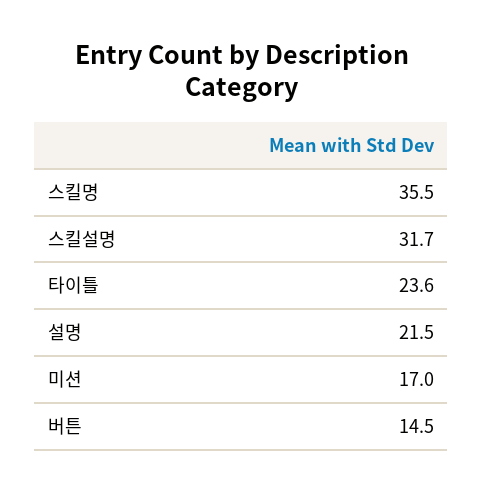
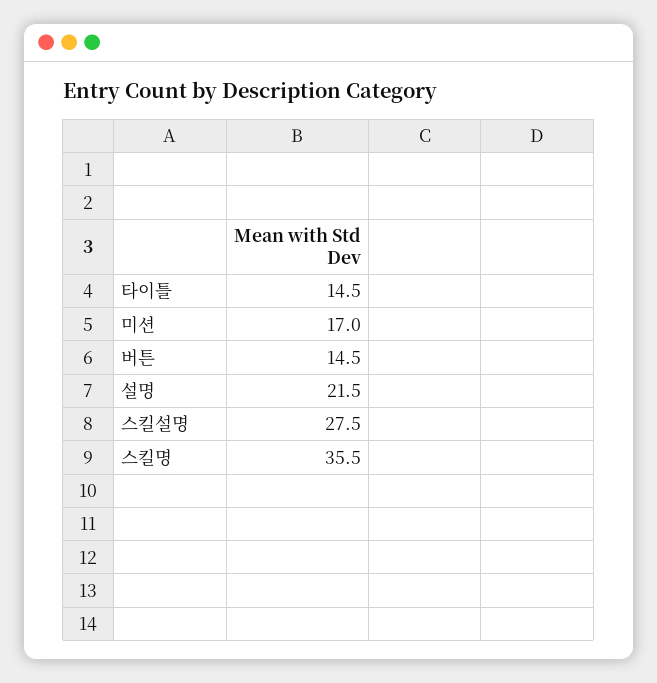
  {
    "스킬명": 35.5,
-   "스킬설명": 31.7,
+   "스킬설명": 27.5,
-   "타이틀": 23.6,
+   "타이틀": 14.5,
    "설명": 21.5,
    "미션": 17,
    "버튼": 14.5
  }

